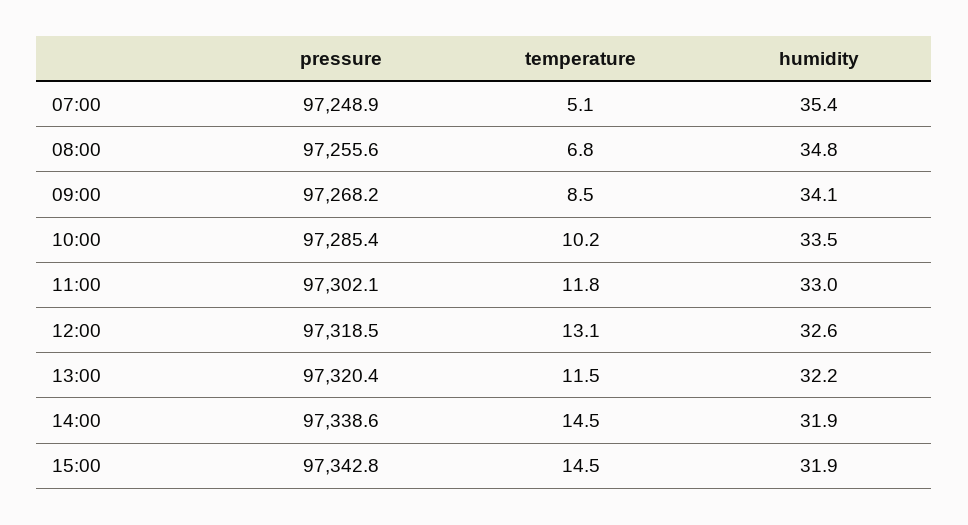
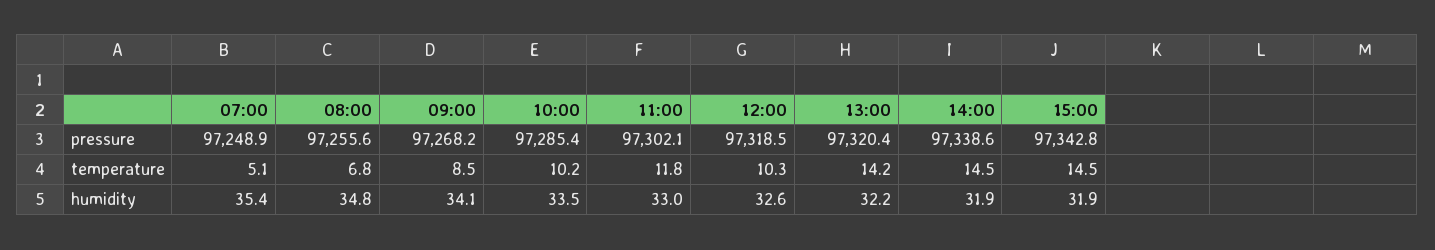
  {
    "pressure": {
      "07:00": 97248.9,
      "08:00": 97255.6,
      "09:00": 97268.2,
      "10:00": 97285.4,
      "11:00": 97302.1,
      "12:00": 97318.5,
      "13:00": 97320.4,
      "14:00": 97338.6,
      "15:00": 97342.8
    },
    "temperature": {
      "07:00": 5.1,
      "08:00": 6.8,
      "09:00": 8.5,
      "10:00": 10.2,
      "11:00": 11.8,
-     "12:00": 13.1,
+     "12:00": 10.3,
-     "13:00": 11.5,
+     "13:00": 14.2,
      "14:00": 14.5,
      "15:00": 14.5
    },
    "humidity": {
      "07:00": 35.4,
      "08:00": 34.8,
      "09:00": 34.1,
      "10:00": 33.5,
      "11:00": 33,
      "12:00": 32.6,
      "13:00": 32.2,
      "14:00": 31.9,
      "15:00": 31.9
    }
  }

